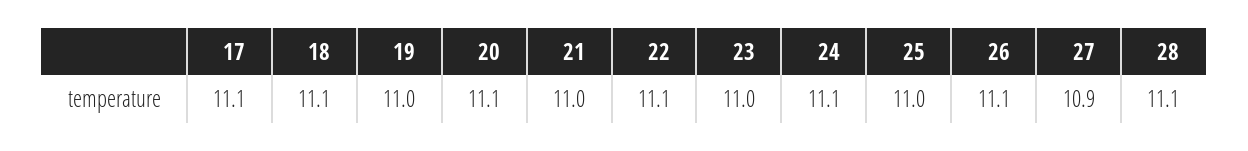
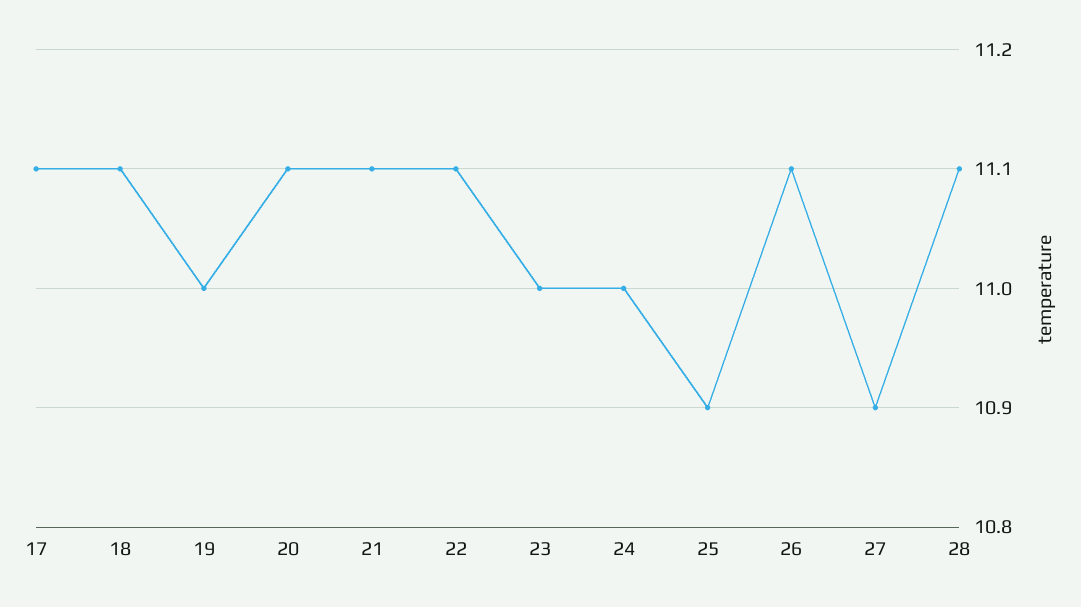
  {
    "17": 11.1,
    "18": 11.1,
    "19": 11,
    "20": 11.1,
-   "21": 11,
+   "21": 11.1,
    "22": 11.1,
    "23": 11,
-   "24": 11.1,
+   "24": 11,
-   "25": 11,
+   "25": 10.9,
    "26": 11.1,
    "27": 10.9,
    "28": 11.1
  }

